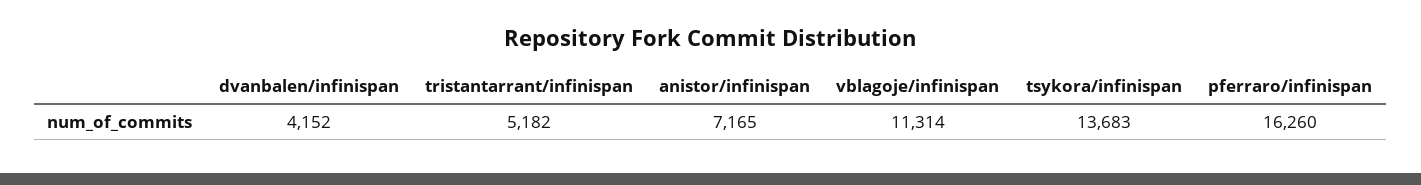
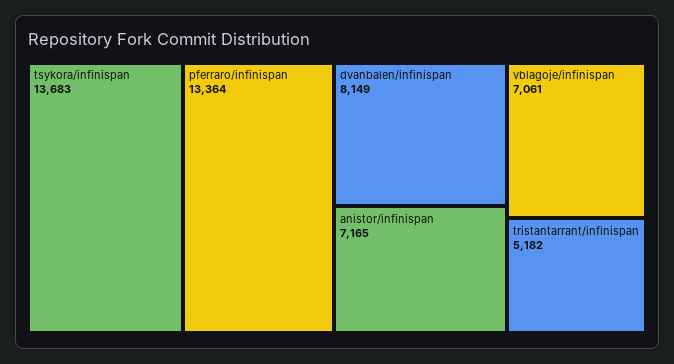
  {
-   "dvanbalen/infinispan": 4152,
+   "dvanbalen/infinispan": 8149,
    "tristantarrant/infinispan": 5182,
    "anistor/infinispan": 7165,
-   "vblagoje/infinispan": 11314,
+   "vblagoje/infinispan": 7061,
    "tsykora/infinispan": 13683,
-   "pferraro/infinispan": 16260
+   "pferraro/infinispan": 13364
  }

